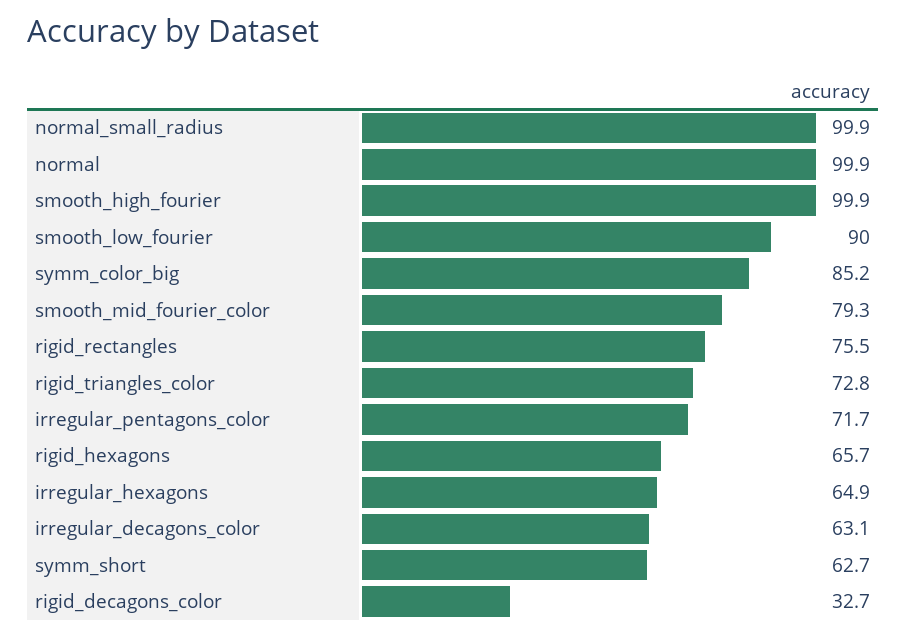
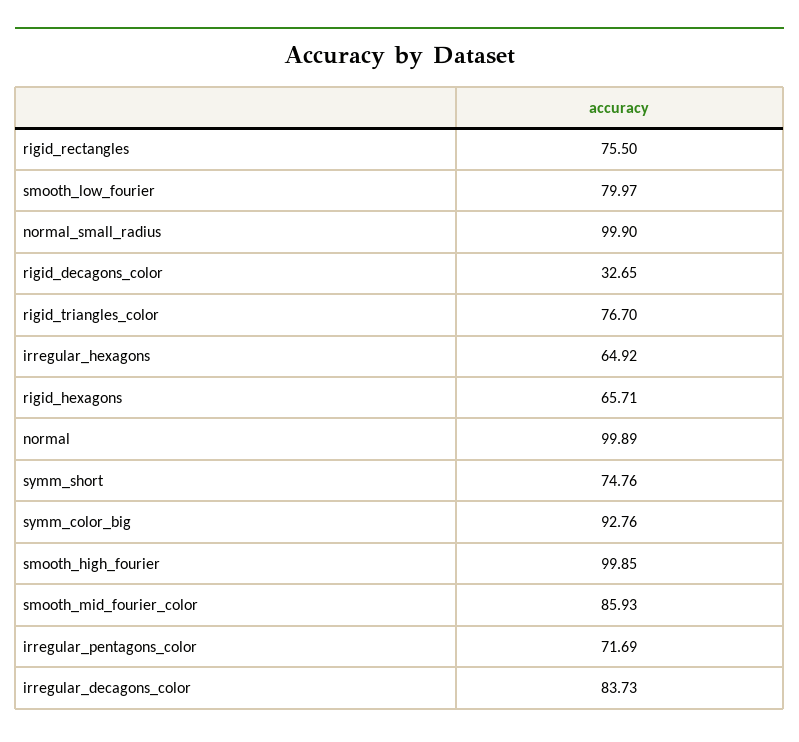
  {
    "normal_small_radius": 99.9,
    "normal": 99.89,
    "smooth_high_fourier": 99.85,
-   "smooth_low_fourier": 90,
+   "smooth_low_fourier": 79.97,
-   "symm_color_big": 85.2,
+   "symm_color_big": 92.76,
-   "smooth_mid_fourier_color": 79.3,
+   "smooth_mid_fourier_color": 85.93,
    "rigid_rectangles": 75.5,
-   "rigid_triangles_color": 72.8,
+   "rigid_triangles_color": 76.7,
    "irregular_pentagons_color": 71.69,
    "rigid_hexagons": 65.71,
    "irregular_hexagons": 64.92,
-   "irregular_decagons_color": 63.1,
+   "irregular_decagons_color": 83.73,
-   "symm_short": 62.7,
+   "symm_short": 74.76,
    "rigid_decagons_color": 32.65
  }

